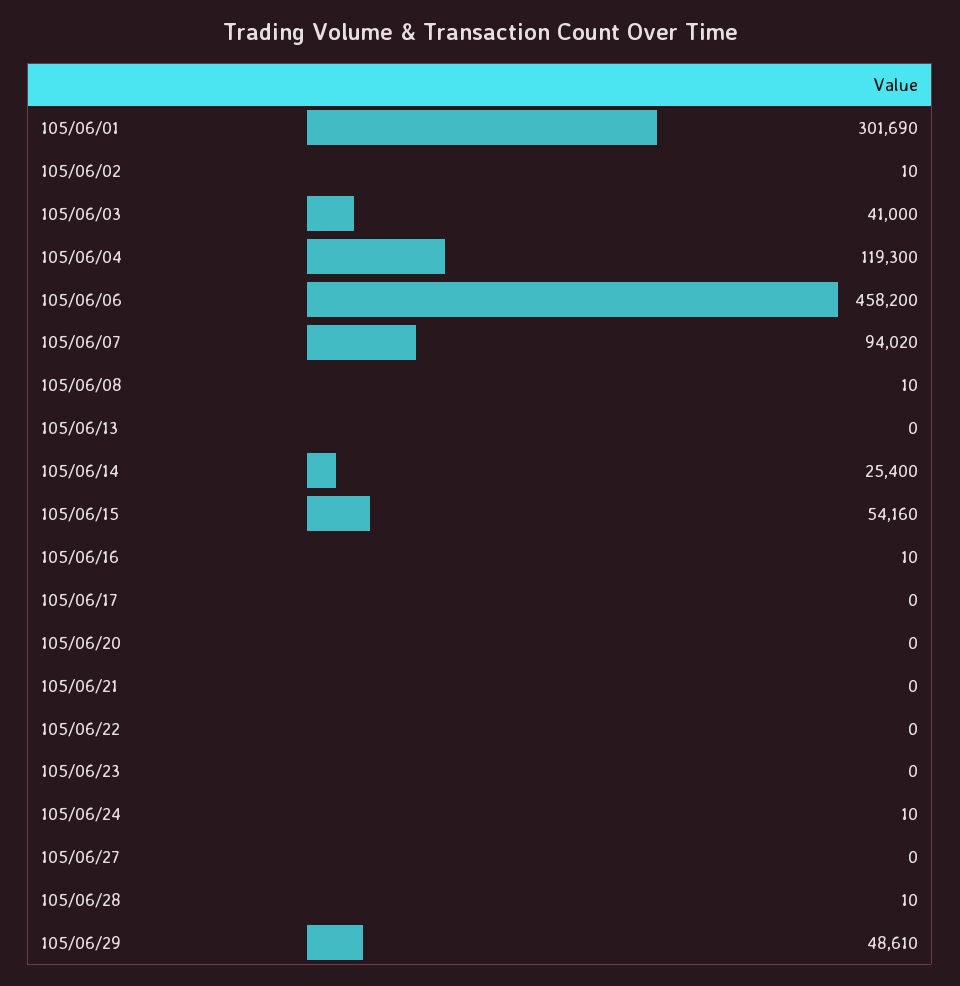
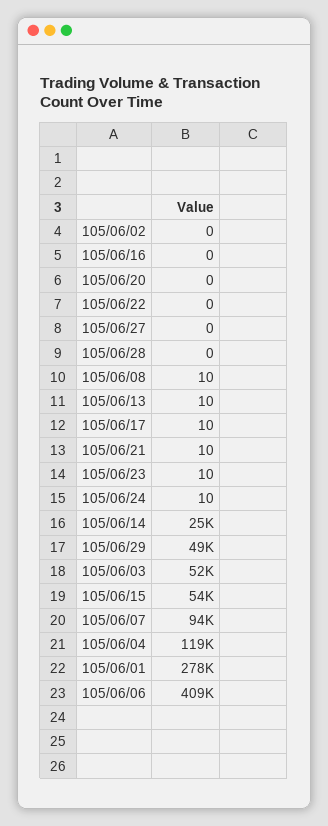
  {
-   "105/06/01": 301690,
+   "105/06/01": 278000,
-   "105/06/02": 10,
+   "105/06/02": 0,
-   "105/06/03": 41000,
+   "105/06/03": 52000,
    "105/06/04": 119300,
-   "105/06/06": 458200,
+   "105/06/06": 409000,
    "105/06/07": 94020,
    "105/06/08": 10,
-   "105/06/13": 0,
+   "105/06/13": 10,
    "105/06/14": 25400,
    "105/06/15": 54160,
-   "105/06/16": 10,
+   "105/06/16": 0,
-   "105/06/17": 0,
+   "105/06/17": 10,
    "105/06/20": 0,
-   "105/06/21": 0,
+   "105/06/21": 10,
    "105/06/22": 0,
-   "105/06/23": 0,
+   "105/06/23": 10,
    "105/06/24": 10,
    "105/06/27": 0,
-   "105/06/28": 10,
+   "105/06/28": 0,
    "105/06/29": 48610
  }

